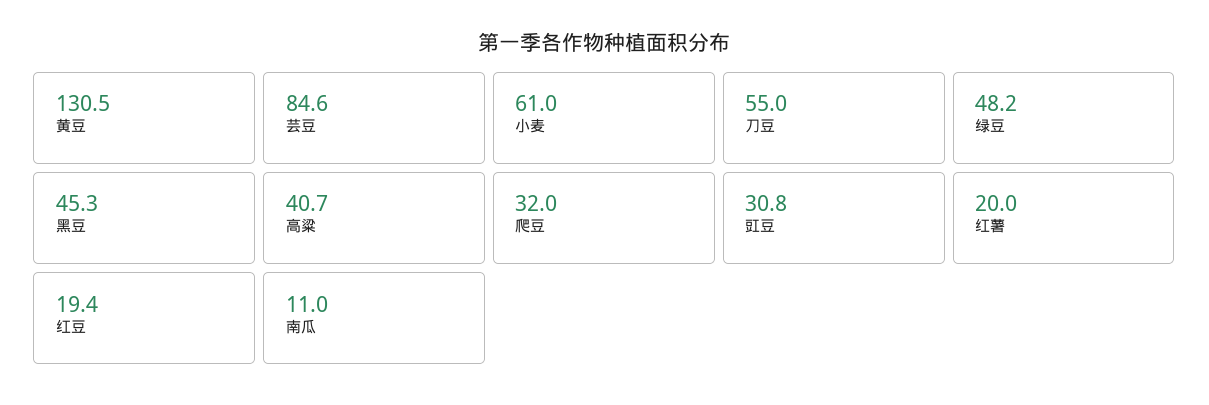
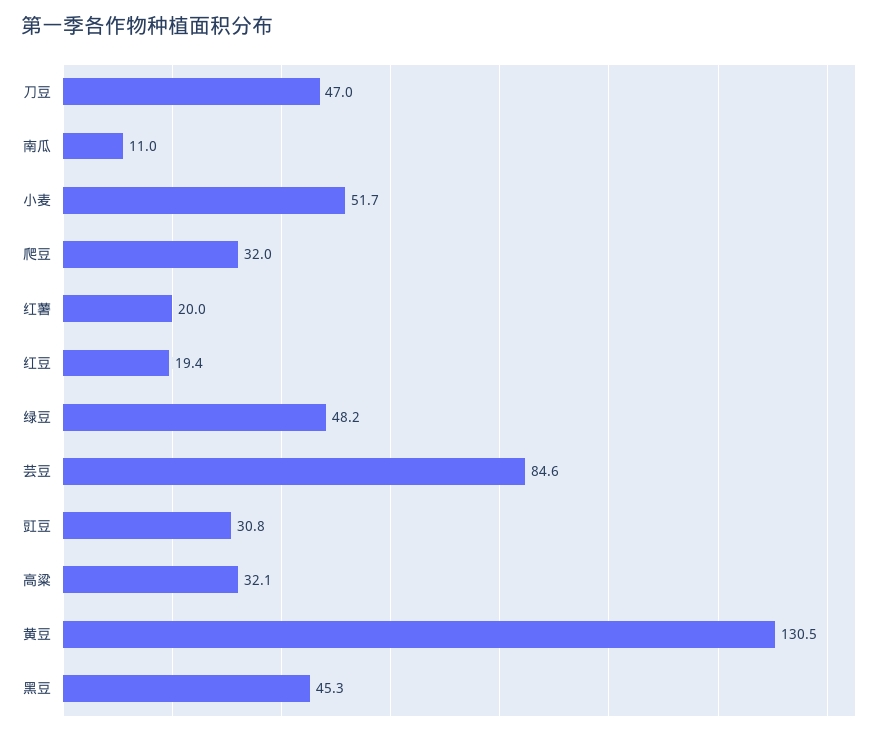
  {
    "黄豆": 130.5,
    "芸豆": 84.6,
-   "小麦": 61,
+   "小麦": 51.7,
-   "刀豆": 55,
+   "刀豆": 47,
    "绿豆": 48.2,
    "黑豆": 45.3,
-   "高粱": 40.7,
+   "高粱": 32.1,
    "爬豆": 32,
    "豇豆": 30.8,
    "红薯": 20,
    "红豆": 19.4,
    "南瓜": 11
  }

